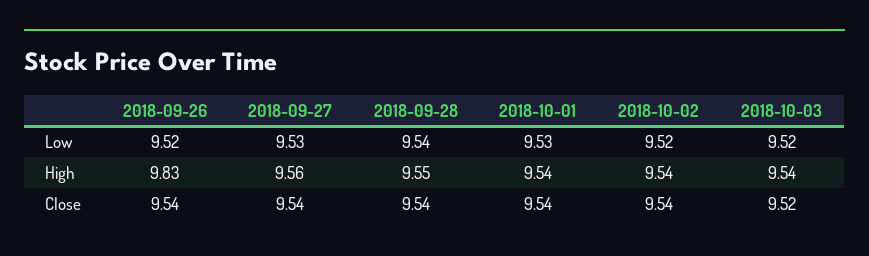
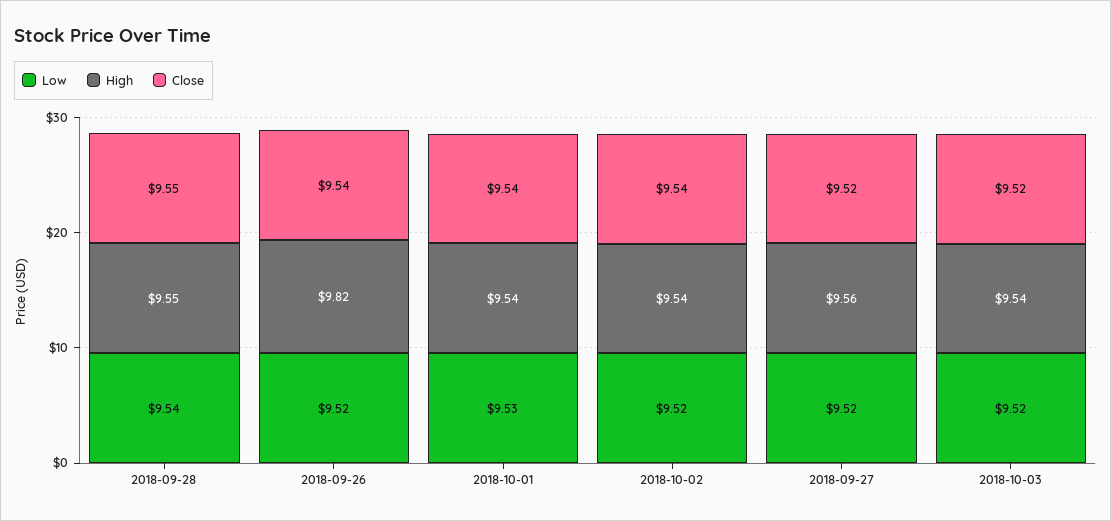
  {
    "Low": {
      "2018-09-26": 9.52,
-     "2018-09-27": 9.53,
+     "2018-09-27": 9.52,
      "2018-09-28": 9.54,
      "2018-10-01": 9.53,
      "2018-10-02": 9.52,
      "2018-10-03": 9.52
    },
    "High": {
-     "2018-09-26": 9.83,
+     "2018-09-26": 9.82,
      "2018-09-27": 9.56,
      "2018-09-28": 9.55,
      "2018-10-01": 9.54,
      "2018-10-02": 9.54,
      "2018-10-03": 9.54
    },
    "Close": {
      "2018-09-26": 9.54,
-     "2018-09-27": 9.54,
+     "2018-09-27": 9.52,
-     "2018-09-28": 9.54,
+     "2018-09-28": 9.55,
      "2018-10-01": 9.54,
      "2018-10-02": 9.54,
      "2018-10-03": 9.52
    }
  }

